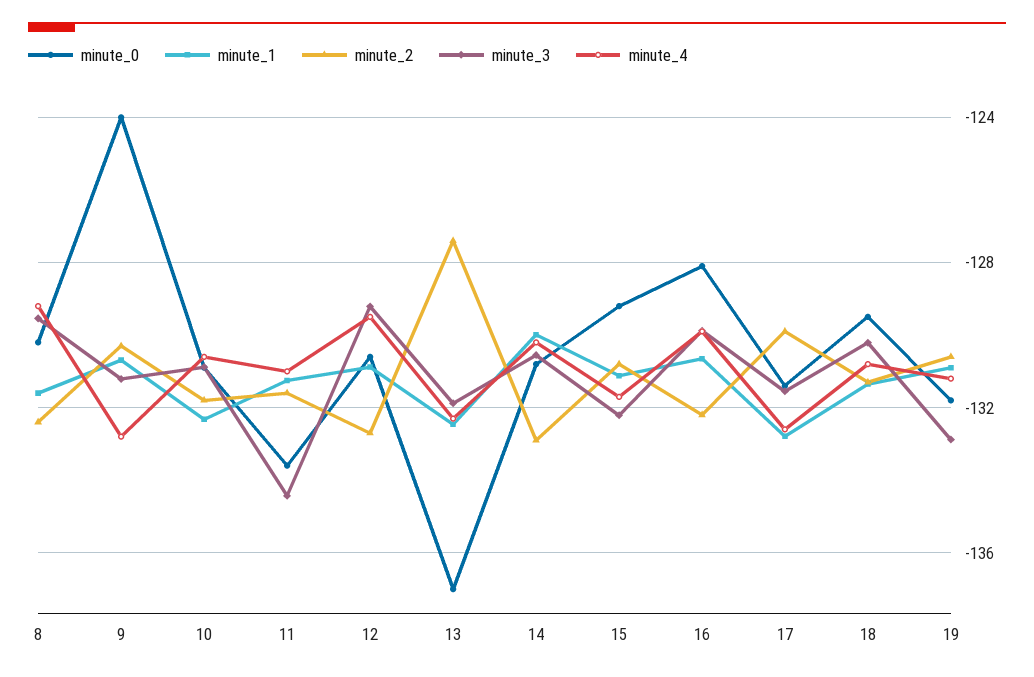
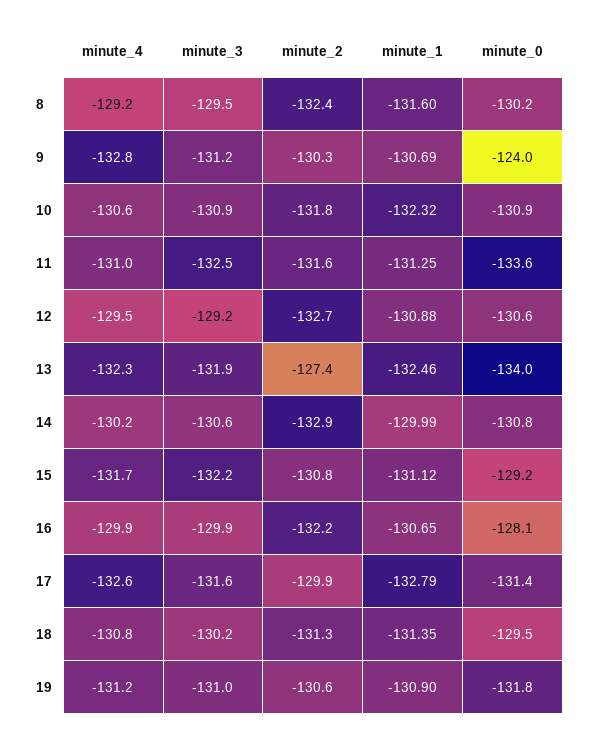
  {
    "minute_0": {
      "8": -130.2,
      "9": -124,
      "10": -130.9,
      "11": -133.6,
      "12": -130.6,
-     "13": -137,
+     "13": -134,
      "14": -130.8,
      "15": -129.2,
      "16": -128.1,
      "17": -131.4,
      "18": -129.5,
      "19": -131.8
    },
    "minute_1": {
      "8": -131.6,
      "9": -130.69,
      "10": -132.32,
      "11": -131.25,
      "12": -130.88,
      "13": -132.46,
      "14": -129.99,
      "15": -131.12,
      "16": -130.65,
      "17": -132.79,
      "18": -131.35,
      "19": -130.9
    },
    "minute_2": {
      "8": -132.4,
      "9": -130.3,
      "10": -131.8,
      "11": -131.6,
      "12": -132.7,
      "13": -127.4,
      "14": -132.9,
      "15": -130.8,
      "16": -132.2,
      "17": -129.9,
      "18": -131.3,
      "19": -130.6
    },
    "minute_3": {
      "8": -129.5,
      "9": -131.2,
      "10": -130.9,
-     "11": -134.5,
+     "11": -132.5,
      "12": -129.2,
      "13": -131.9,
      "14": -130.6,
      "15": -132.2,
      "16": -129.9,
      "17": -131.6,
      "18": -130.2,
-     "19": -133
+     "19": -131
    },
    "minute_4": {
      "8": -129.2,
      "9": -132.8,
      "10": -130.6,
      "11": -131,
      "12": -129.5,
      "13": -132.3,
      "14": -130.2,
      "15": -131.7,
      "16": -129.9,
      "17": -132.6,
      "18": -130.8,
      "19": -131.2
    }
  }

